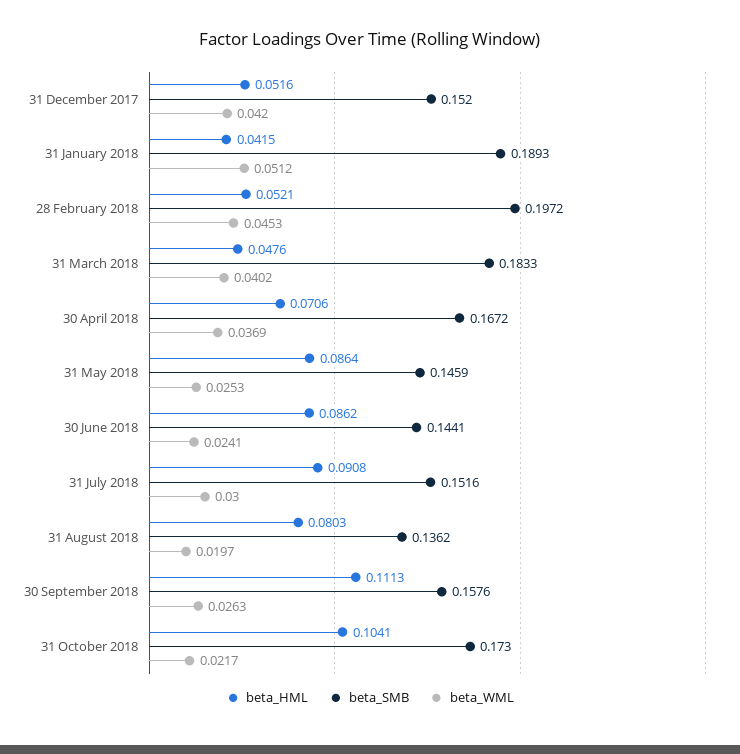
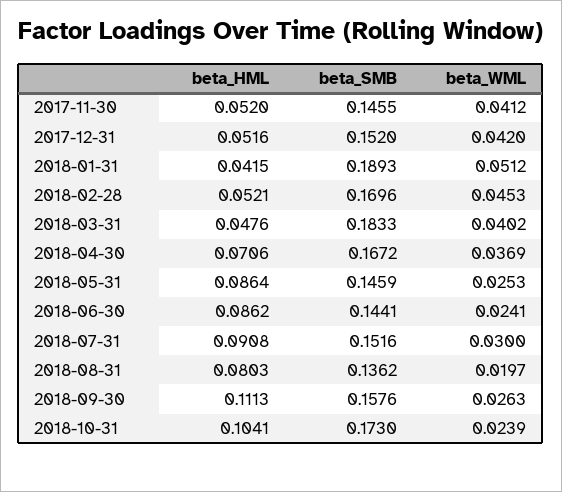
  {
    "beta_HML": {
      "31 December 2017": 0.0516,
      "31 January 2018": 0.0415,
      "28 February 2018": 0.0521,
      "31 March 2018": 0.0476,
      "30 April 2018": 0.0706,
      "31 May 2018": 0.0864,
      "30 June 2018": 0.0862,
      "31 July 2018": 0.0908,
      "31 August 2018": 0.0803,
      "30 September 2018": 0.1113,
-     "31 October 2018": 0.1041
+     "31 October 2018": 0.1041,
+     "2017-11-30": 0.052
    },
    "beta_SMB": {
      "31 December 2017": 0.152,
      "31 January 2018": 0.1893,
-     "28 February 2018": 0.1972,
+     "28 February 2018": 0.1696,
      "31 March 2018": 0.1833,
      "30 April 2018": 0.1672,
      "31 May 2018": 0.1459,
      "30 June 2018": 0.1441,
      "31 July 2018": 0.1516,
      "31 August 2018": 0.1362,
      "30 September 2018": 0.1576,
-     "31 October 2018": 0.173
+     "31 October 2018": 0.173,
+     "2017-11-30": 0.1455
    },
    "beta_WML": {
      "31 December 2017": 0.042,
      "31 January 2018": 0.0512,
      "28 February 2018": 0.0453,
      "31 March 2018": 0.0402,
      "30 April 2018": 0.0369,
      "31 May 2018": 0.0253,
      "30 June 2018": 0.0241,
      "31 July 2018": 0.03,
      "31 August 2018": 0.0197,
      "30 September 2018": 0.0263,
-     "31 October 2018": 0.0217
+     "31 October 2018": 0.0239,
+     "2017-11-30": 0.0412
    }
  }

